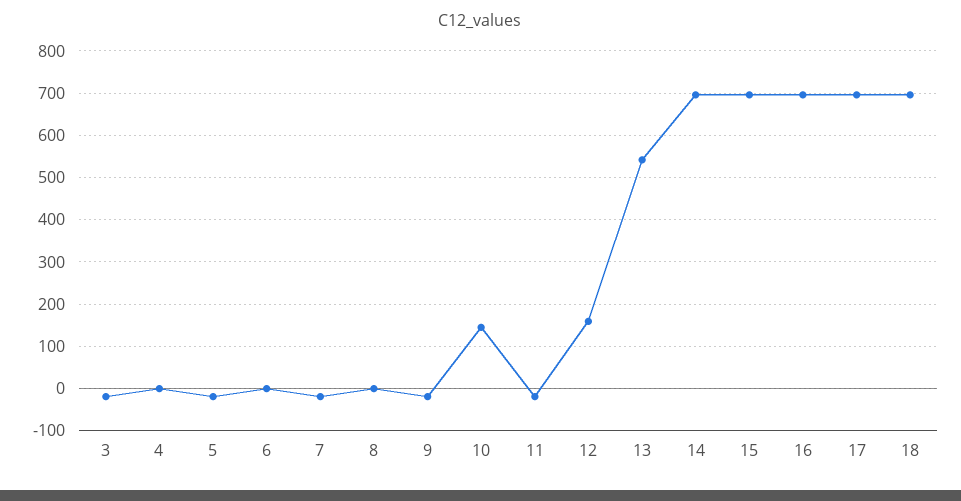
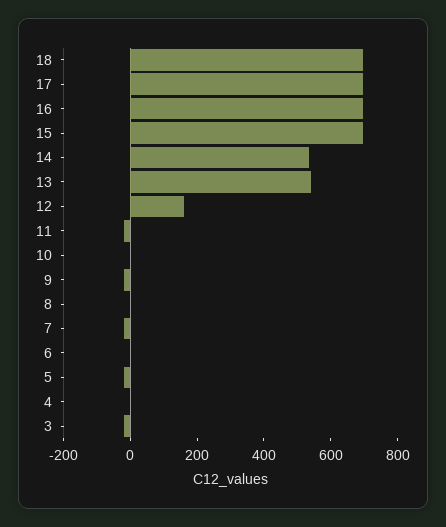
  {
    "3": -20,
    "4": 0,
    "5": -20,
    "6": 0,
    "7": -20,
    "8": 0,
    "9": -20,
-   "10": 140,
+   "10": 0,
    "11": -20,
    "12": 160,
    "13": 540,
-   "14": 700,
+   "14": 550,
    "15": 700,
    "16": 700,
    "17": 700,
    "18": 700
  }

